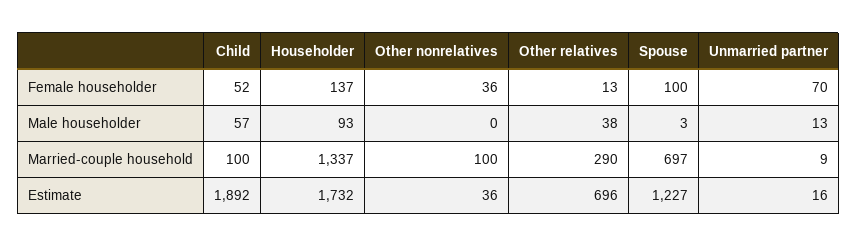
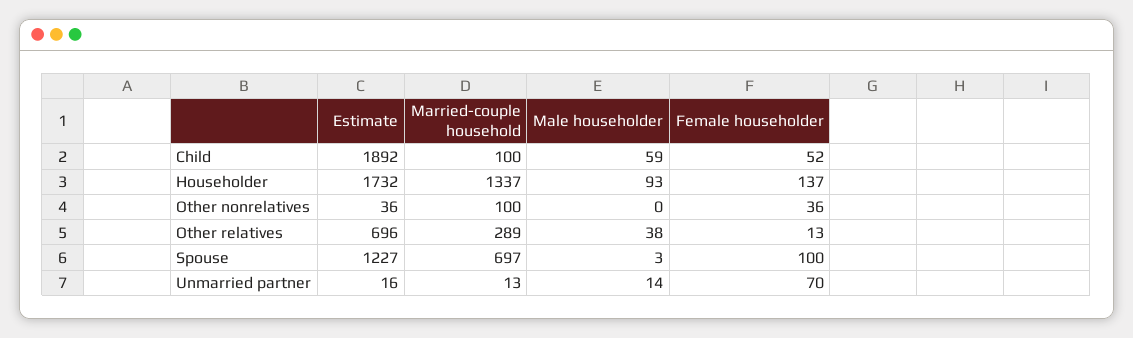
  {
    "Child": {
      "Female householder": 52,
-     "Male householder": 57,
+     "Male householder": 59,
      "Married-couple household": 100,
      "Estimate": 1892
    },
    "Householder": {
      "Female householder": 137,
      "Male householder": 93,
      "Married-couple household": 1337,
      "Estimate": 1732
    },
    "Other nonrelatives": {
      "Female householder": 36,
      "Male householder": 0,
      "Married-couple household": 100,
      "Estimate": 36
    },
    "Other relatives": {
      "Female householder": 13,
      "Male householder": 38,
-     "Married-couple household": 290,
+     "Married-couple household": 289,
      "Estimate": 696
    },
    "Spouse": {
      "Female householder": 100,
      "Male householder": 3,
      "Married-couple household": 697,
      "Estimate": 1227
    },
    "Unmarried partner": {
      "Female householder": 70,
-     "Male householder": 13,
+     "Male householder": 14,
-     "Married-couple household": 9,
+     "Married-couple household": 13,
      "Estimate": 16
    }
  }

